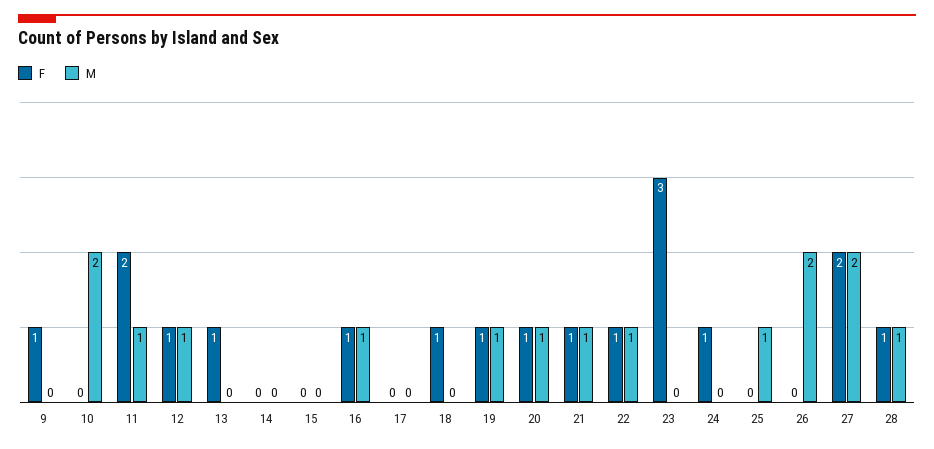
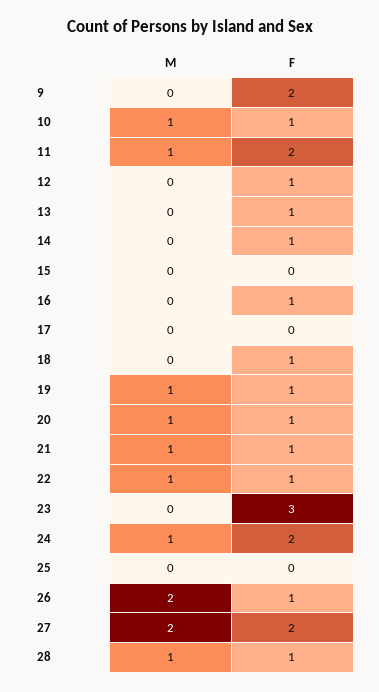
  {
    "F": {
-     "9": 1,
+     "9": 2,
-     "10": 0,
+     "10": 1,
      "11": 2,
      "12": 1,
      "13": 1,
-     "14": 0,
+     "14": 1,
      "15": 0,
      "16": 1,
      "17": 0,
      "18": 1,
      "19": 1,
      "20": 1,
      "21": 1,
      "22": 1,
      "23": 3,
-     "24": 1,
+     "24": 2,
      "25": 0,
-     "26": 0,
+     "26": 1,
      "27": 2,
      "28": 1
    },
    "M": {
      "9": 0,
-     "10": 2,
+     "10": 1,
      "11": 1,
-     "12": 1,
+     "12": 0,
      "13": 0,
      "14": 0,
      "15": 0,
-     "16": 1,
+     "16": 0,
      "17": 0,
      "18": 0,
      "19": 1,
      "20": 1,
      "21": 1,
      "22": 1,
      "23": 0,
-     "24": 0,
+     "24": 1,
-     "25": 1,
+     "25": 0,
      "26": 2,
      "27": 2,
      "28": 1
    }
  }

